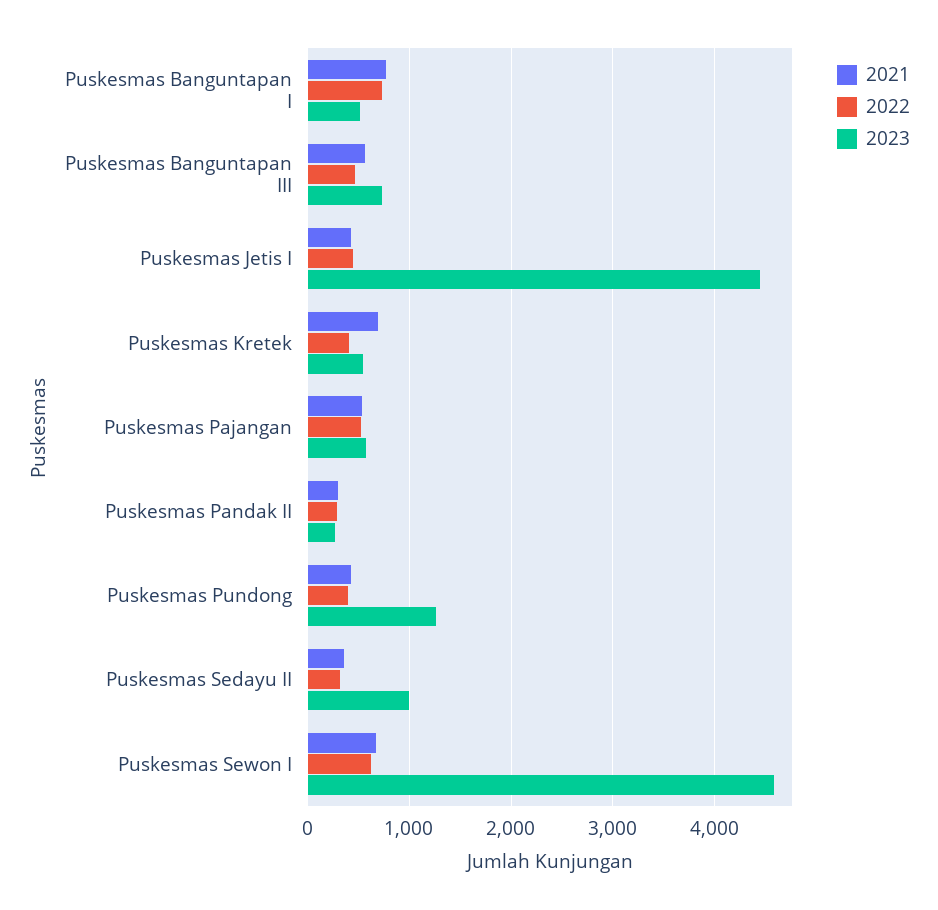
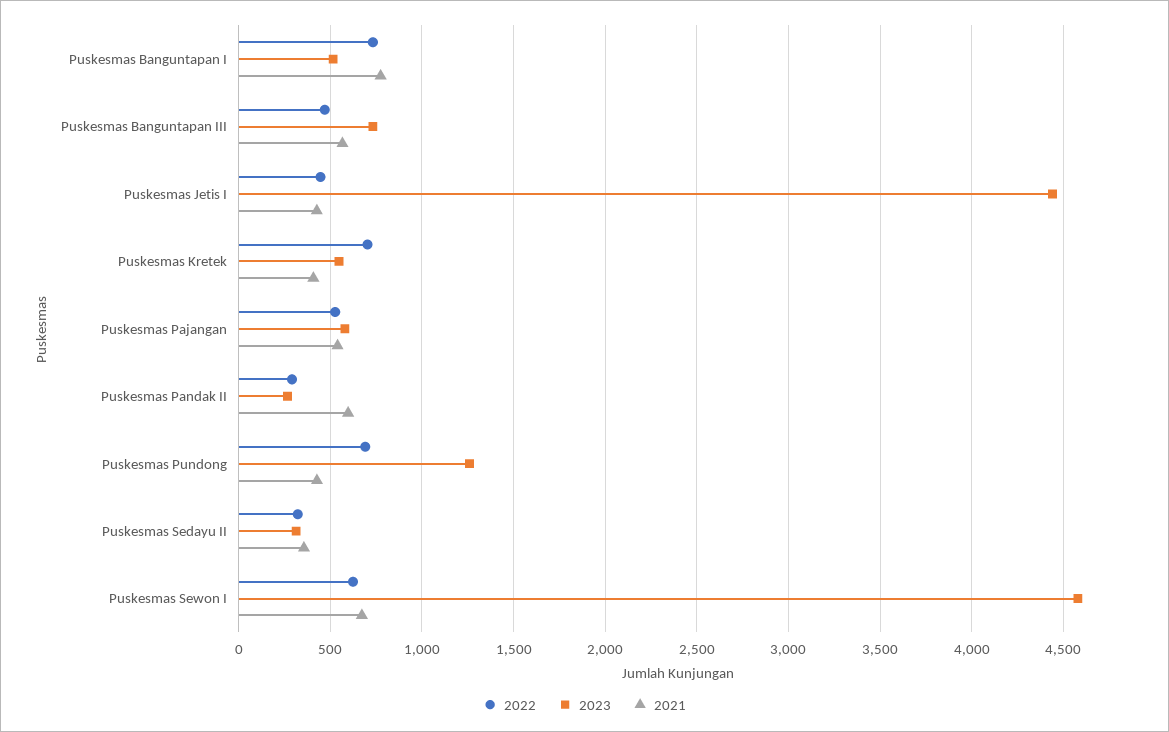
  {
    "2021": {
      "Puskesmas Banguntapan I": 750,
      "Puskesmas Banguntapan III": 550,
      "Puskesmas Jetis I": 450,
-     "Puskesmas Kretek": 700,
+     "Puskesmas Kretek": 400,
      "Puskesmas Pajangan": 550,
-     "Puskesmas Pandak II": 300,
+     "Puskesmas Pandak II": 600,
      "Puskesmas Pundong": 450,
      "Puskesmas Sedayu II": 350,
      "Puskesmas Sewon I": 650
    },
    "2022": {
      "Puskesmas Banguntapan I": 750,
      "Puskesmas Banguntapan III": 450,
      "Puskesmas Jetis I": 450,
-     "Puskesmas Kretek": 400,
+     "Puskesmas Kretek": 700,
      "Puskesmas Pajangan": 550,
      "Puskesmas Pandak II": 300,
-     "Puskesmas Pundong": 400,
+     "Puskesmas Pundong": 700,
      "Puskesmas Sedayu II": 300,
      "Puskesmas Sewon I": 600
    },
    "2023": {
      "Puskesmas Banguntapan I": 500,
      "Puskesmas Banguntapan III": 750,
      "Puskesmas Jetis I": 4450,
      "Puskesmas Kretek": 550,
      "Puskesmas Pajangan": 600,
      "Puskesmas Pandak II": 250,
      "Puskesmas Pundong": 1250,
-     "Puskesmas Sedayu II": 1000,
+     "Puskesmas Sedayu II": 300,
      "Puskesmas Sewon I": 4600
    }
  }

